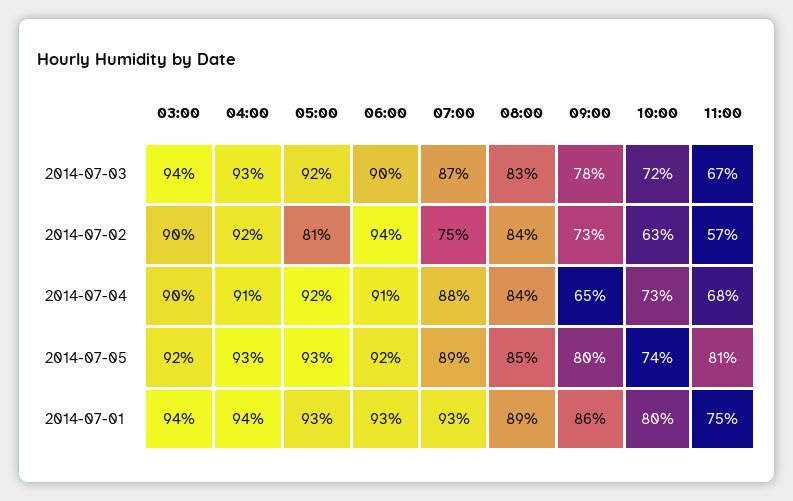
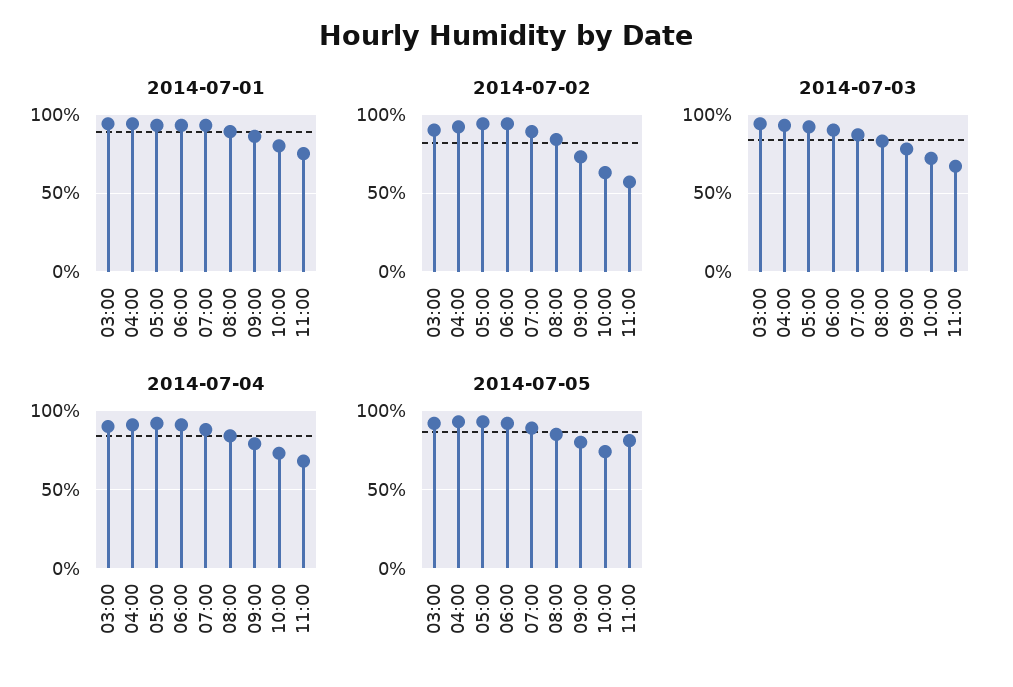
  {
    "2014-07-03": {
      "03:00": 94,
      "04:00": 93,
      "05:00": 92,
      "06:00": 90,
      "07:00": 87,
      "08:00": 83,
      "09:00": 78,
      "10:00": 72,
      "11:00": 67
    },
    "2014-07-02": {
      "03:00": 90,
      "04:00": 92,
-     "05:00": 81,
+     "05:00": 95,
      "06:00": 94,
-     "07:00": 75,
+     "07:00": 90,
      "08:00": 84,
      "09:00": 73,
      "10:00": 63,
      "11:00": 57
    },
    "2014-07-04": {
      "03:00": 90,
      "04:00": 91,
      "05:00": 92,
      "06:00": 91,
      "07:00": 88,
      "08:00": 84,
-     "09:00": 65,
+     "09:00": 80,
      "10:00": 73,
      "11:00": 68
    },
    "2014-07-05": {
      "03:00": 92,
      "04:00": 93,
      "05:00": 93,
      "06:00": 92,
      "07:00": 89,
      "08:00": 85,
      "09:00": 80,
      "10:00": 74,
      "11:00": 81
    },
    "2014-07-01": {
      "03:00": 94,
      "04:00": 94,
      "05:00": 93,
      "06:00": 93,
      "07:00": 93,
      "08:00": 89,
      "09:00": 86,
      "10:00": 80,
      "11:00": 75
    }
  }

